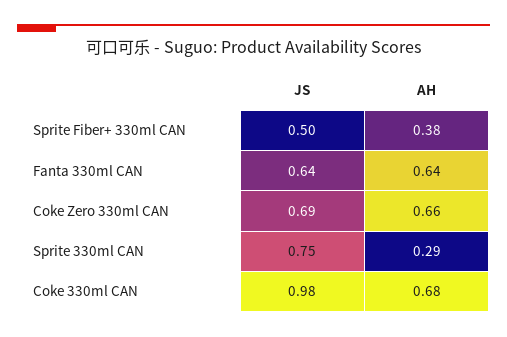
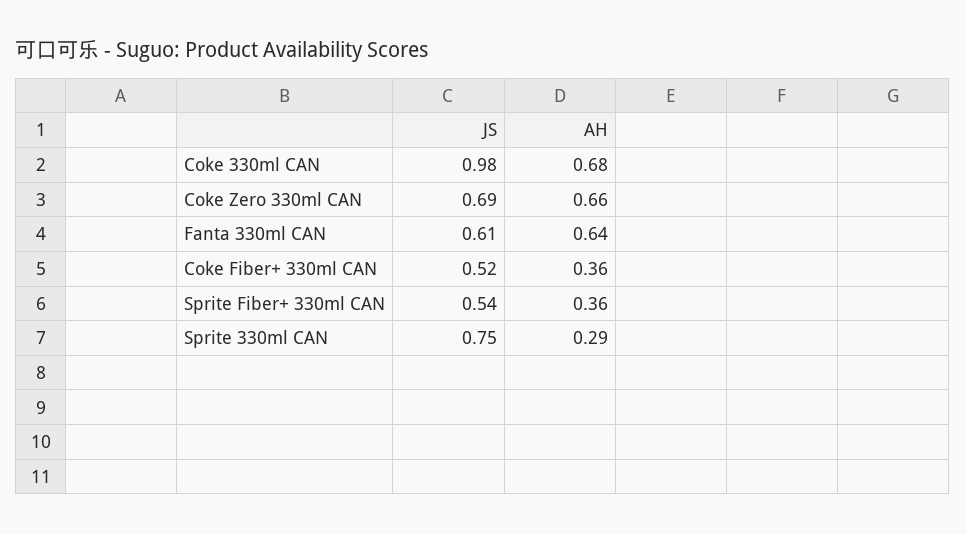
  {
    "JS": {
-     "Sprite Fiber+ 330ml CAN": 0.5,
+     "Sprite Fiber+ 330ml CAN": 0.54,
-     "Fanta 330ml CAN": 0.64,
+     "Fanta 330ml CAN": 0.61,
      "Coke Zero 330ml CAN": 0.69,
      "Sprite 330ml CAN": 0.75,
-     "Coke 330ml CAN": 0.98
+     "Coke 330ml CAN": 0.98,
+     "Coke Fiber+ 330ml CAN": 0.52
    },
    "AH": {
-     "Sprite Fiber+ 330ml CAN": 0.38,
+     "Sprite Fiber+ 330ml CAN": 0.36,
      "Fanta 330ml CAN": 0.64,
      "Coke Zero 330ml CAN": 0.66,
      "Sprite 330ml CAN": 0.29,
-     "Coke 330ml CAN": 0.68
+     "Coke 330ml CAN": 0.68,
+     "Coke Fiber+ 330ml CAN": 0.36
    }
  }

